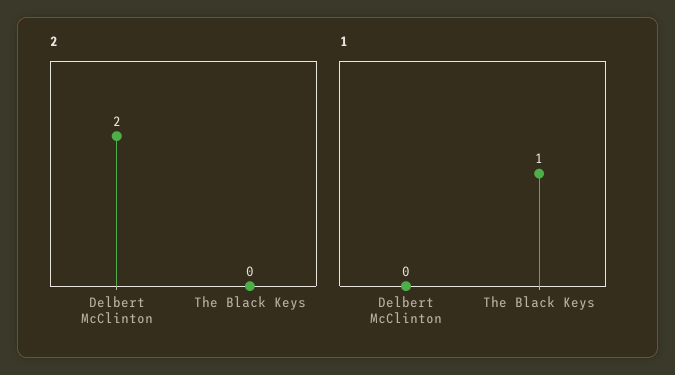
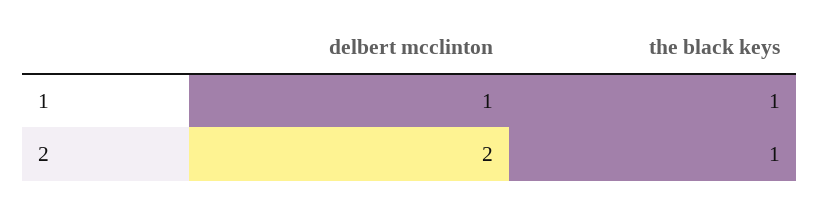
  {
    "2": {
      "Delbert McClinton": 2,
-     "The Black Keys": 0
+     "The Black Keys": 1
    },
    "1": {
-     "Delbert McClinton": 0,
+     "Delbert McClinton": 1,
      "The Black Keys": 1
    }
  }

